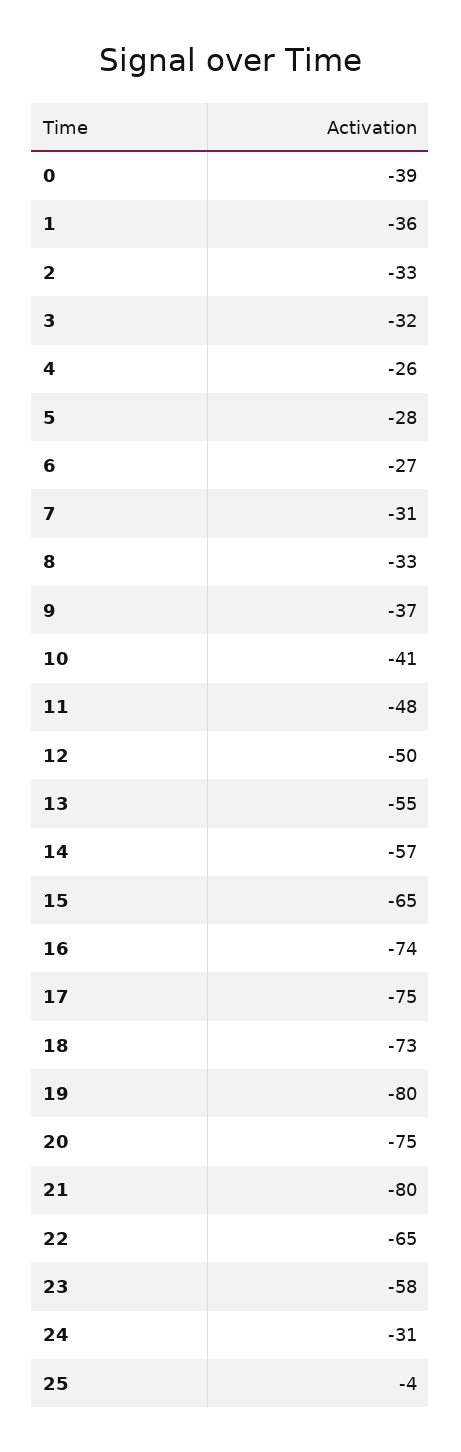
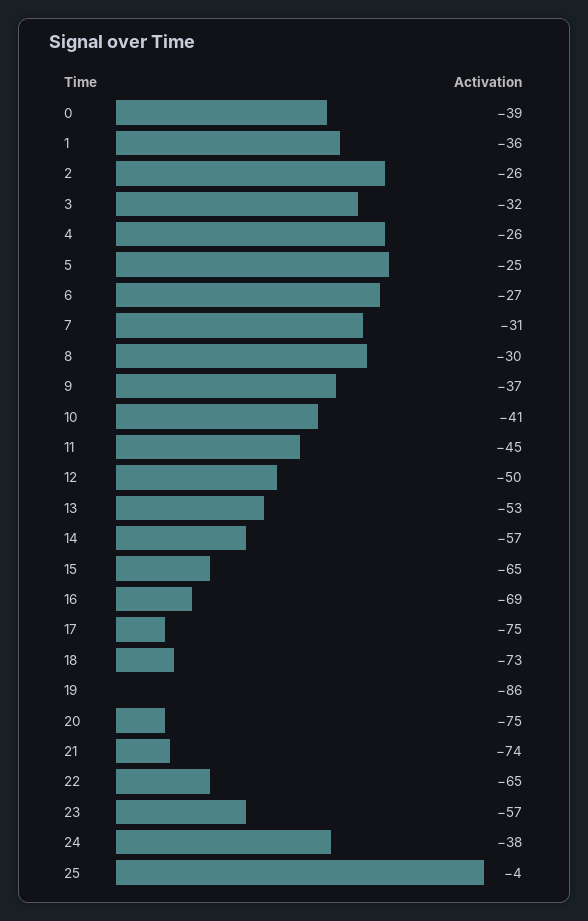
  {
    "0": -39,
    "1": -36,
-   "2": -33,
+   "2": -26,
    "3": -32,
    "4": -26,
-   "5": -28,
+   "5": -25,
    "6": -27,
    "7": -31,
-   "8": -33,
+   "8": -30,
    "9": -37,
    "10": -41,
-   "11": -48,
+   "11": -45,
    "12": -50,
-   "13": -55,
+   "13": -53,
    "14": -57,
    "15": -65,
-   "16": -74,
+   "16": -69,
    "17": -75,
    "18": -73,
-   "19": -80,
+   "19": -86,
    "20": -75,
-   "21": -80,
+   "21": -74,
    "22": -65,
-   "23": -58,
+   "23": -57,
-   "24": -31,
+   "24": -38,
    "25": -4
  }

